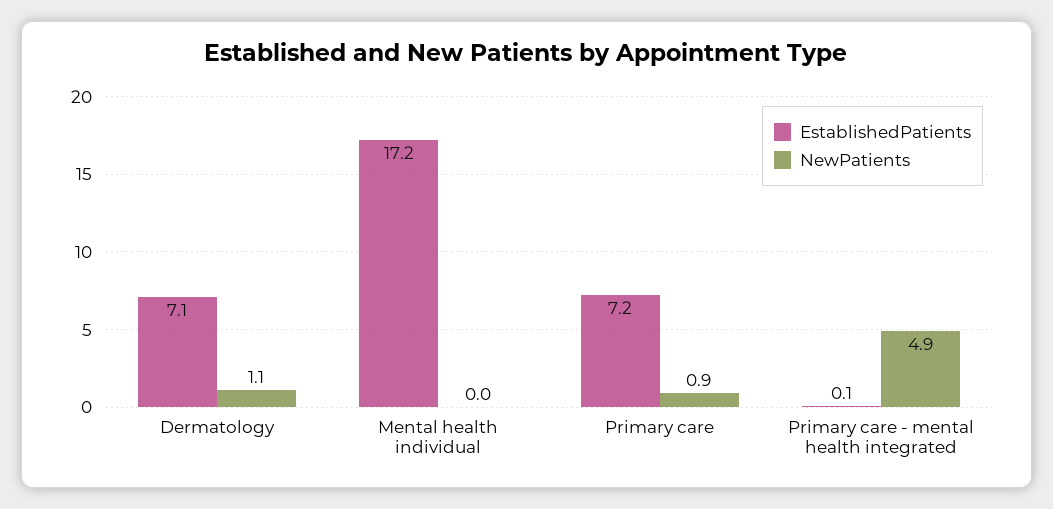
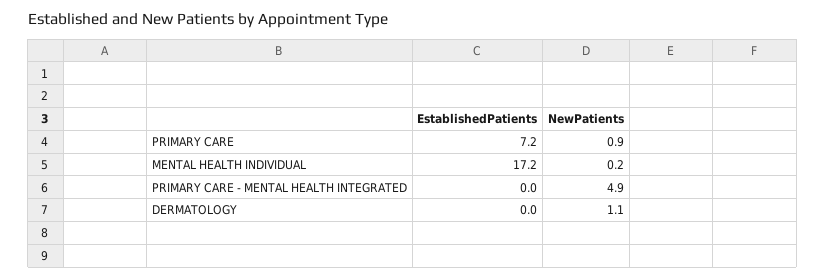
  {
    "EstablishedPatients": {
-     "Dermatology": 7.1,
+     "Dermatology": 0,
      "Mental health individual": 17.2,
      "Primary care": 7.2,
-     "Primary care - mental health integrated": 0.1
+     "Primary care - mental health integrated": 0
    },
    "NewPatients": {
      "Dermatology": 1.1,
-     "Mental health individual": 0,
+     "Mental health individual": 0.2,
      "Primary care": 0.9,
      "Primary care - mental health integrated": 4.9
    }
  }

